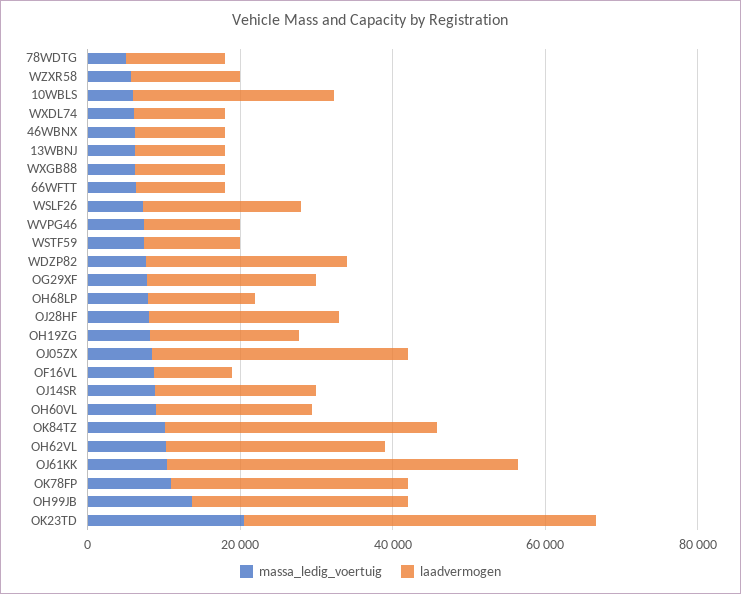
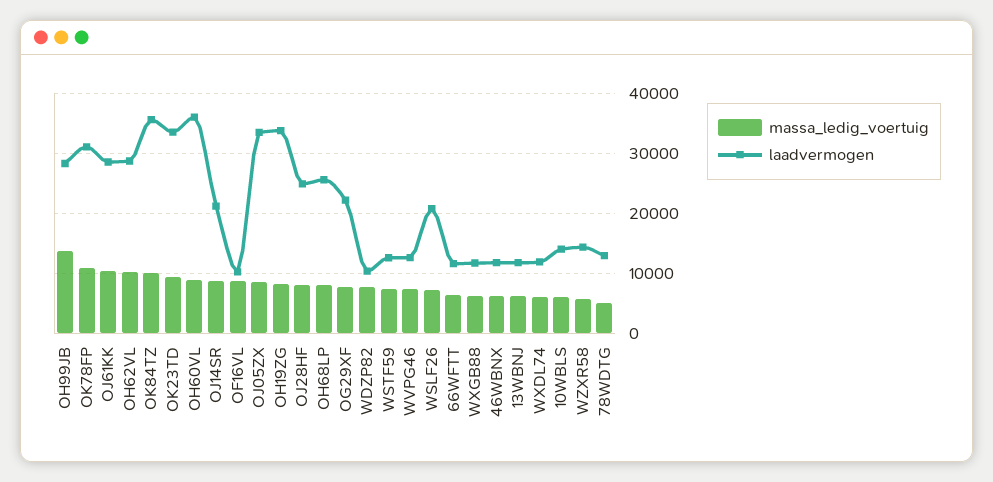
  {
    "massa_ledig_voertuig": {
      "78WDTG": 6000,
      "WZXR58": 6000,
      "10WBLS": 6000,
      "WXDL74": 6000,
      "46WBNX": 6000,
      "13WBNJ": 6000,
      "WXGB88": 6000,
      "66WFTT": 6000,
      "WSLF26": 8000,
      "WVPG46": 8000,
      "WSTF59": 8000,
      "WDZP82": 8000,
      "OG29XF": 8000,
      "OH68LP": 8000,
      "OJ28HF": 8000,
      "OH19ZG": 8000,
      "OJ05ZX": 8000,
      "OF16VL": 8000,
      "OJ14SR": 8000,
      "OH60VL": 8000,
      "OK84TZ": 10000,
      "OH62VL": 10000,
      "OJ61KK": 10000,
      "OK78FP": 10000,
      "OH99JB": 14000,
-     "OK23TD": 20000
+     "OK23TD": 10000
    },
    "laadvermogen": {
      "78WDTG": 12000,
      "WZXR58": 14000,
-     "10WBLS": 25000,
+     "10WBLS": 14000,
      "WXDL74": 12000,
      "46WBNX": 12000,
      "13WBNJ": 12000,
      "WXGB88": 12000,
      "66WFTT": 12000,
      "WSLF26": 20000,
      "WVPG46": 12000,
      "WSTF59": 12000,
-     "WDZP82": 25000,
+     "WDZP82": 10000,
      "OG29XF": 22000,
-     "OH68LP": 15000,
+     "OH68LP": 26000,
      "OJ28HF": 24000,
-     "OH19ZG": 20000,
+     "OH19ZG": 34000,
      "OJ05ZX": 34000,
      "OF16VL": 10000,
      "OJ14SR": 22000,
-     "OH60VL": 20000,
+     "OH60VL": 36000,
      "OK84TZ": 36000,
      "OH62VL": 28000,
-     "OJ61KK": 45000,
+     "OJ61KK": 28000,
      "OK78FP": 32000,
      "OH99JB": 28000,
-     "OK23TD": 45000
+     "OK23TD": 34000
    }
  }

